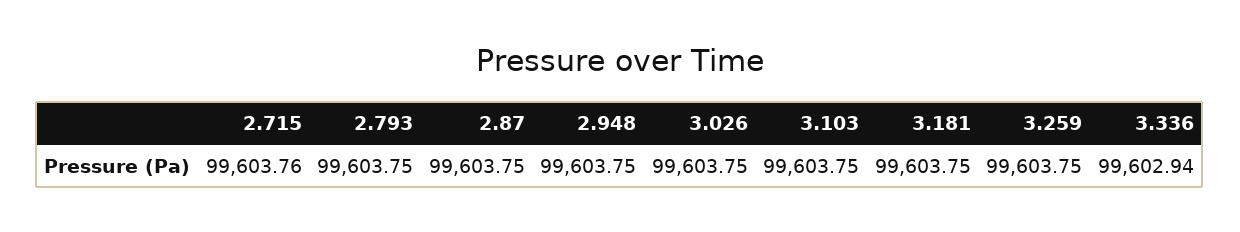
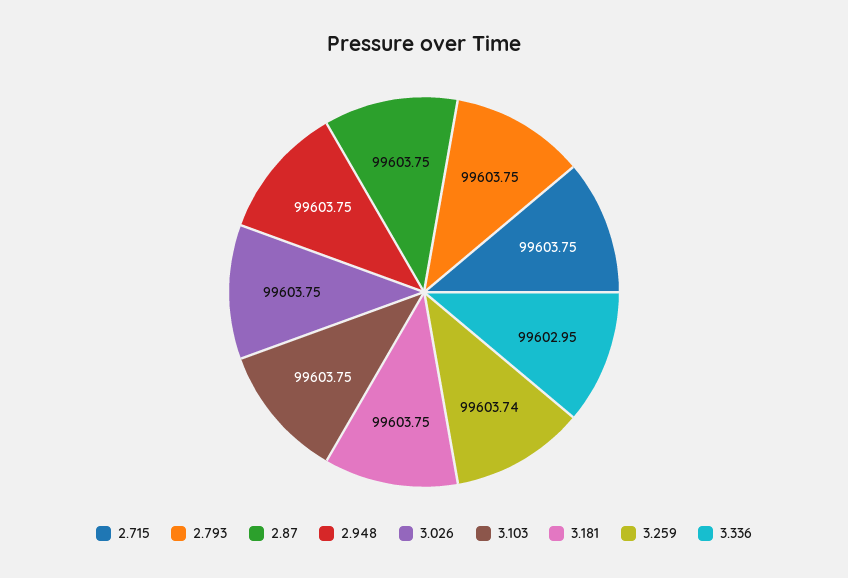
  {
-   "2.715": 99603.76,
+   "2.715": 99603.75,
    "2.793": 99603.75,
    "2.87": 99603.75,
    "2.948": 99603.75,
    "3.026": 99603.75,
    "3.103": 99603.75,
    "3.181": 99603.75,
-   "3.259": 99603.75,
+   "3.259": 99603.74,
-   "3.336": 99602.94
+   "3.336": 99602.95
  }

